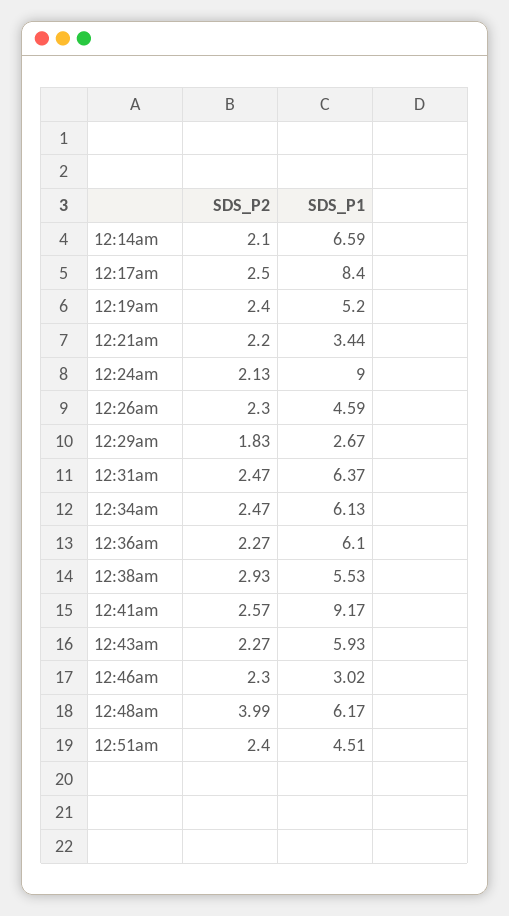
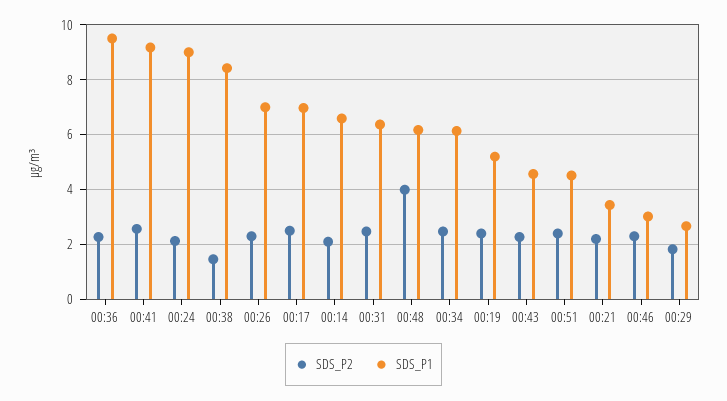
  {
    "SDS_P2": {
      "12:14am": 2.1,
      "12:17am": 2.5,
      "12:19am": 2.4,
      "12:21am": 2.2,
      "12:24am": 2.13,
      "12:26am": 2.3,
      "12:29am": 1.83,
      "12:31am": 2.47,
      "12:34am": 2.47,
      "12:36am": 2.27,
-     "12:38am": 2.93,
+     "12:38am": 1.5,
      "12:41am": 2.57,
      "12:43am": 2.27,
      "12:46am": 2.3,
      "12:48am": 3.99,
      "12:51am": 2.4
    },
    "SDS_P1": {
      "12:14am": 6.59,
-     "12:17am": 8.4,
+     "12:17am": 7,
      "12:19am": 5.2,
      "12:21am": 3.44,
      "12:24am": 9,
-     "12:26am": 4.59,
+     "12:26am": 7,
      "12:29am": 2.67,
      "12:31am": 6.37,
      "12:34am": 6.13,
-     "12:36am": 6.1,
+     "12:36am": 9.5,
-     "12:38am": 5.53,
+     "12:38am": 8.5,
      "12:41am": 9.17,
-     "12:43am": 5.93,
+     "12:43am": 4.5,
      "12:46am": 3.02,
      "12:48am": 6.17,
      "12:51am": 4.51
    }
  }

